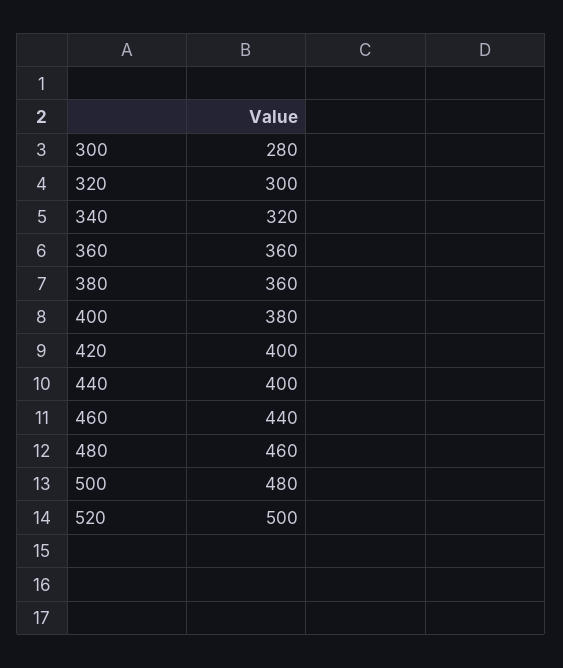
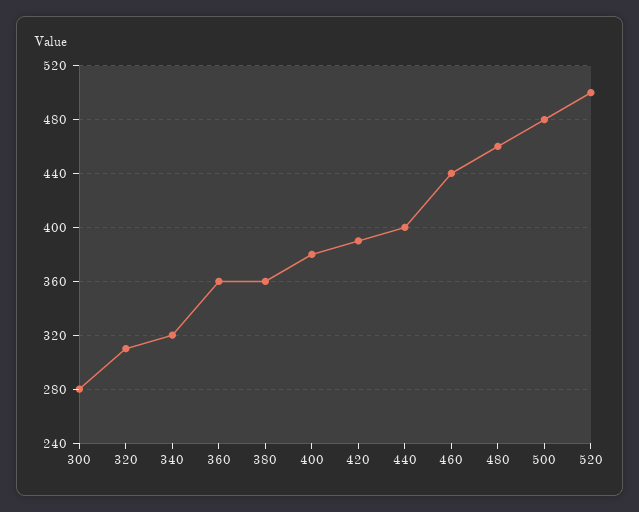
  {
    "300": 280,
-   "320": 300,
+   "320": 310,
    "340": 320,
    "360": 360,
    "380": 360,
    "400": 380,
-   "420": 400,
+   "420": 390,
    "440": 400,
    "460": 440,
    "480": 460,
    "500": 480,
    "520": 500
  }

